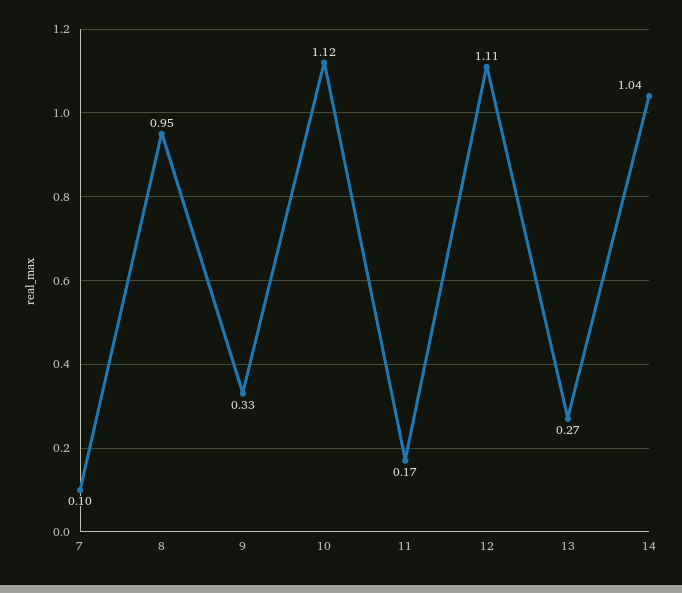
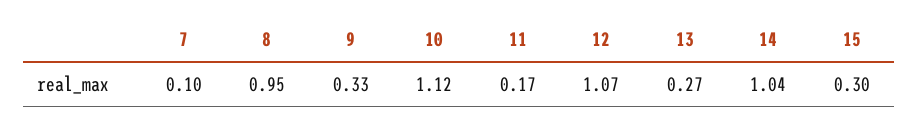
  {
    "7": 0.1,
    "8": 0.95,
    "9": 0.33,
    "10": 1.12,
    "11": 0.17,
-   "12": 1.11,
+   "12": 1.07,
    "13": 0.27,
-   "14": 1.04
+   "14": 1.04,
+   "15": 0.3
  }

